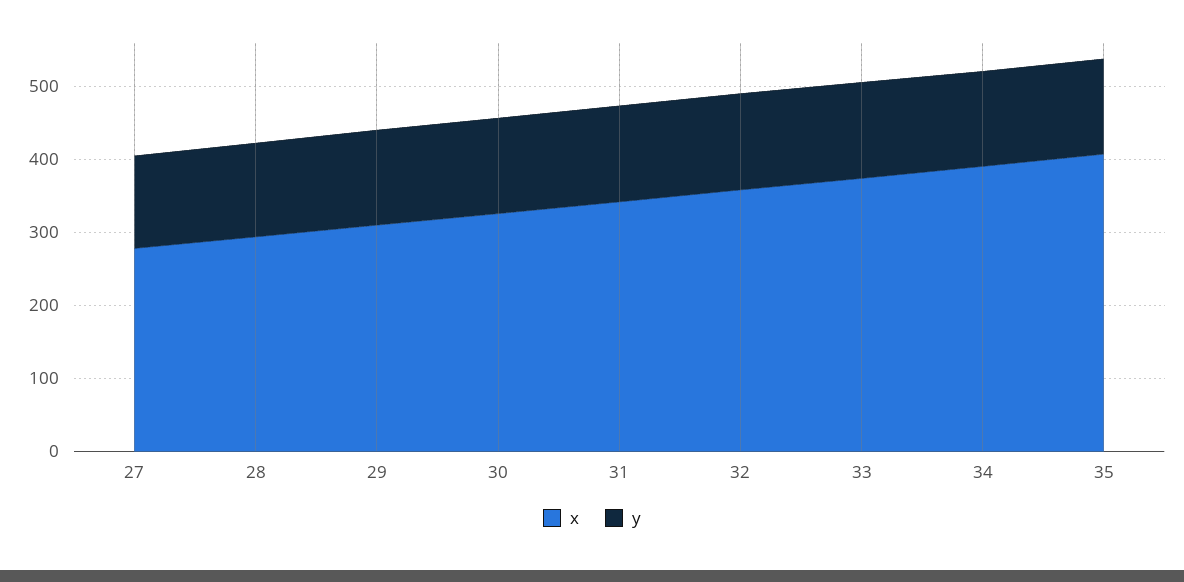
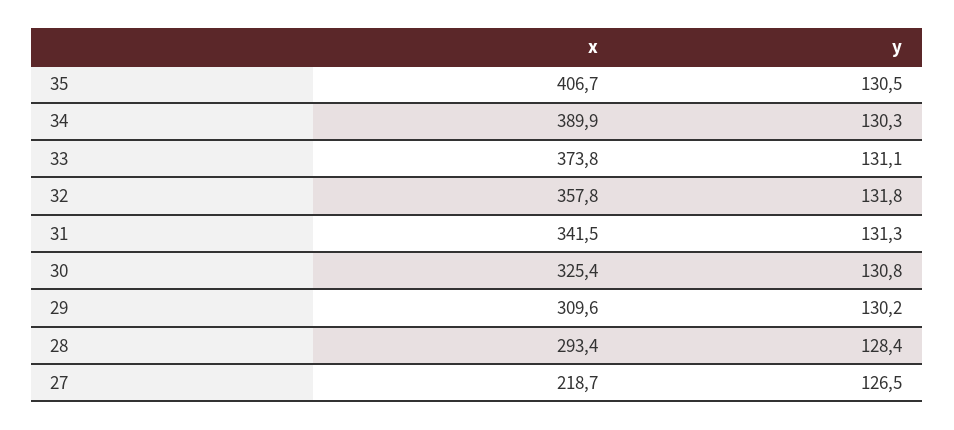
  {
    "x": {
-     "27": 280,
+     "27": 218.7,
      "28": 293.4,
      "29": 309.6,
      "30": 325.4,
      "31": 341.5,
      "32": 357.8,
      "33": 373.8,
      "34": 389.9,
      "35": 406.7
    },
    "y": {
      "27": 126.5,
      "28": 128.4,
      "29": 130.2,
      "30": 130.8,
      "31": 131.3,
      "32": 131.8,
      "33": 131.1,
      "34": 130.3,
      "35": 130.5
    }
  }

